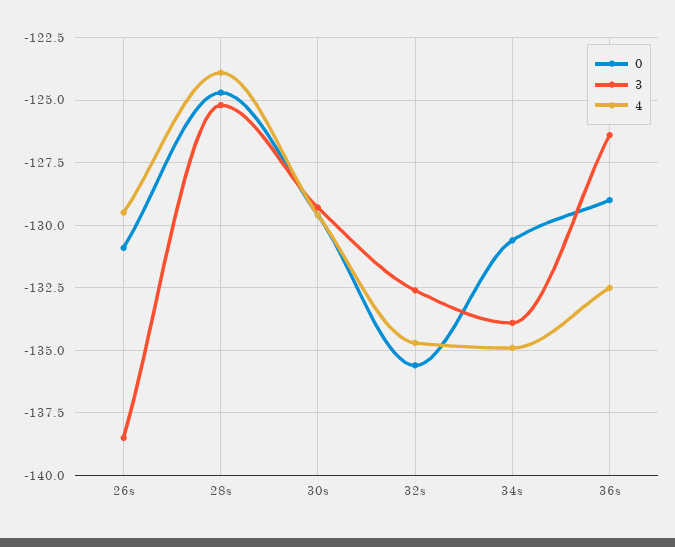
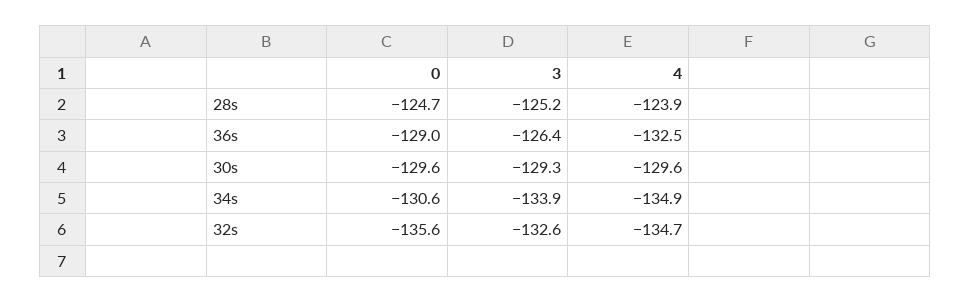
  {
    "0": {
-     "26s": -131,
      "28s": -124.7,
      "30s": -129.6,
      "32s": -135.6,
      "34s": -130.6,
      "36s": -129
    },
    "3": {
-     "26s": -138.5,
      "28s": -125.2,
      "30s": -129.3,
      "32s": -132.6,
      "34s": -133.9,
      "36s": -126.4
    },
    "4": {
-     "26s": -129.5,
      "28s": -123.9,
      "30s": -129.6,
      "32s": -134.7,
      "34s": -134.9,
      "36s": -132.5
    }
  }

